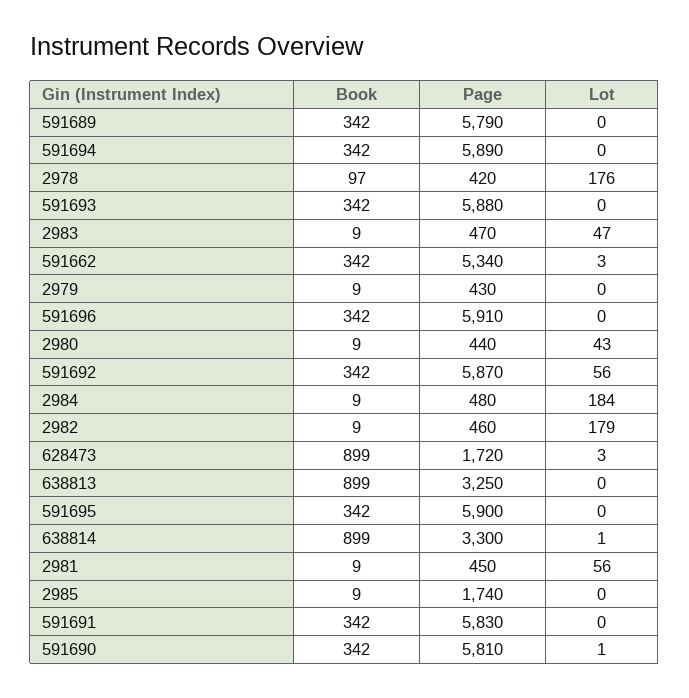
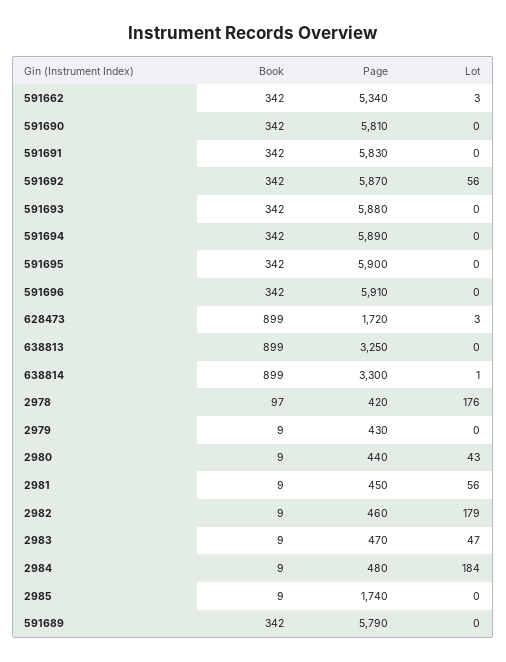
  {
    "Book": {
      "591689": 342,
      "591694": 342,
      "2978": 97,
      "591693": 342,
      "2983": 9,
      "591662": 342,
      "2979": 9,
      "591696": 342,
      "2980": 9,
      "591692": 342,
      "2984": 9,
      "2982": 9,
      "628473": 899,
      "638813": 899,
      "591695": 342,
      "638814": 899,
      "2981": 9,
      "2985": 9,
      "591691": 342,
      "591690": 342
    },
    "Page": {
      "591689": 5790,
      "591694": 5890,
      "2978": 420,
      "591693": 5880,
      "2983": 470,
      "591662": 5340,
      "2979": 430,
      "591696": 5910,
      "2980": 440,
      "591692": 5870,
      "2984": 480,
      "2982": 460,
      "628473": 1720,
      "638813": 3250,
      "591695": 5900,
      "638814": 3300,
      "2981": 450,
      "2985": 1740,
      "591691": 5830,
      "591690": 5810
    },
    "Lot": {
      "591689": 0,
      "591694": 0,
      "2978": 176,
      "591693": 0,
      "2983": 47,
      "591662": 3,
      "2979": 0,
      "591696": 0,
      "2980": 43,
      "591692": 56,
      "2984": 184,
      "2982": 179,
      "628473": 3,
      "638813": 0,
      "591695": 0,
      "638814": 1,
      "2981": 56,
      "2985": 0,
      "591691": 0,
-     "591690": 1
+     "591690": 0
    }
  }

